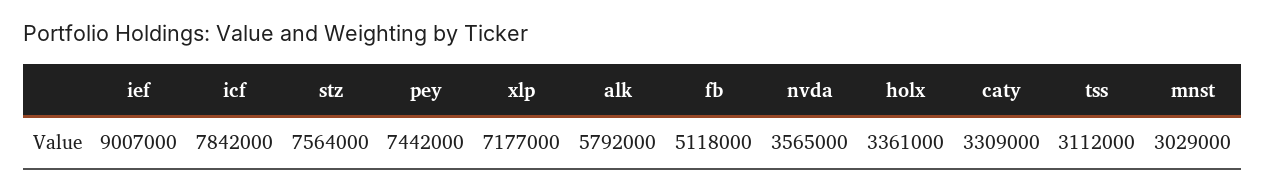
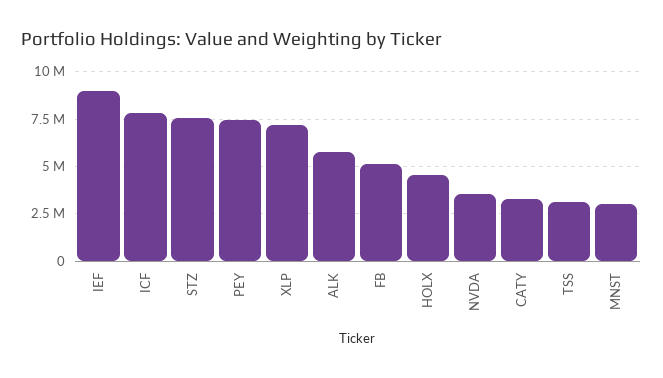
  {
    "ief": 9007000,
    "icf": 7842000,
    "stz": 7564000,
    "pey": 7442000,
    "xlp": 7177000,
    "alk": 5792000,
    "fb": 5118000,
    "nvda": 3565000,
-   "holx": 3361000,
+   "holx": 4500000,
    "caty": 3309000,
    "tss": 3112000,
    "mnst": 3029000
  }

